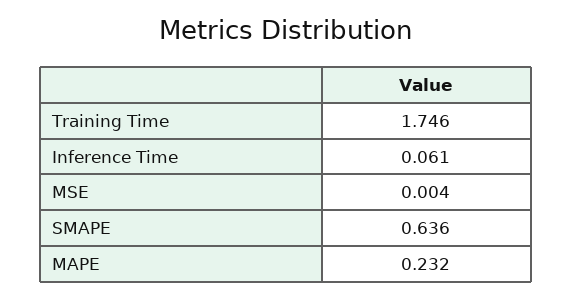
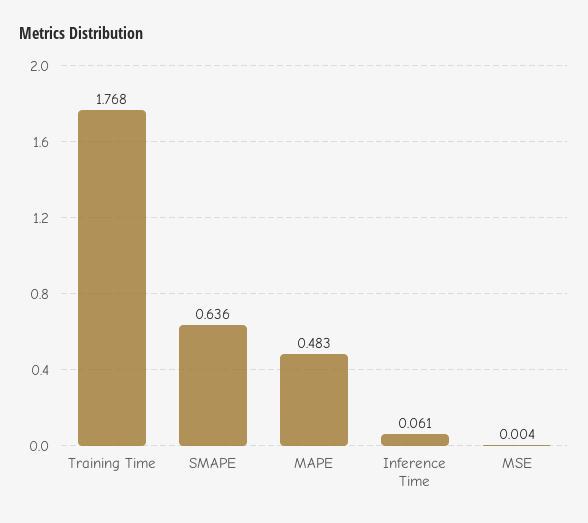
  {
-   "Training Time": 1.746,
+   "Training Time": 1.768,
    "Inference Time": 0.061,
    "MSE": 0.004,
    "SMAPE": 0.636,
-   "MAPE": 0.232
+   "MAPE": 0.483
  }

